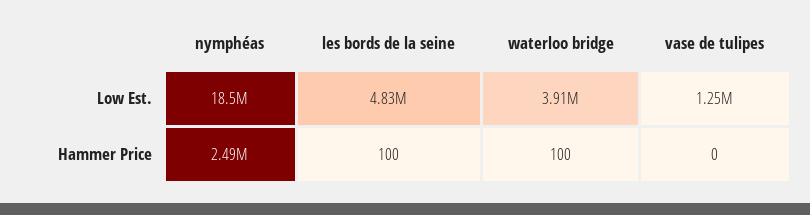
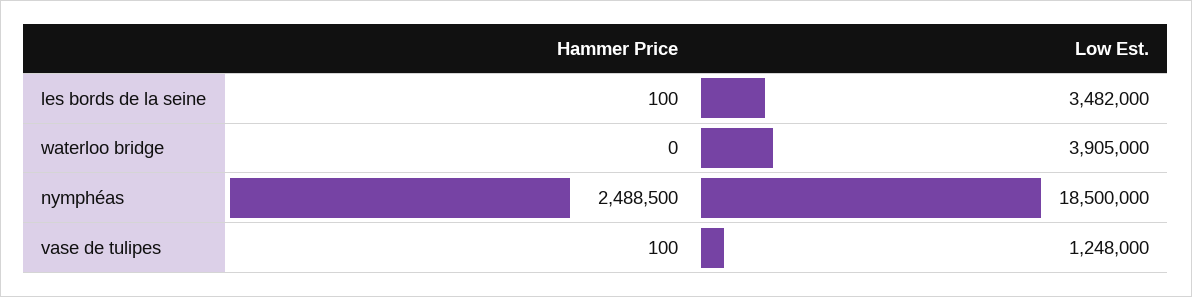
  {
    "nymphéas": {
      "Low Est.": 18500000,
      "Hammer Price": 2488500
    },
    "les bords de la seine": {
-     "Low Est.": 4830000,
+     "Low Est.": 3482000,
      "Hammer Price": 100
    },
    "waterloo bridge": {
      "Low Est.": 3905000,
-     "Hammer Price": 100
+     "Hammer Price": 0
    },
    "vase de tulipes": {
      "Low Est.": 1248000,
-     "Hammer Price": 0
+     "Hammer Price": 100
    }
  }

